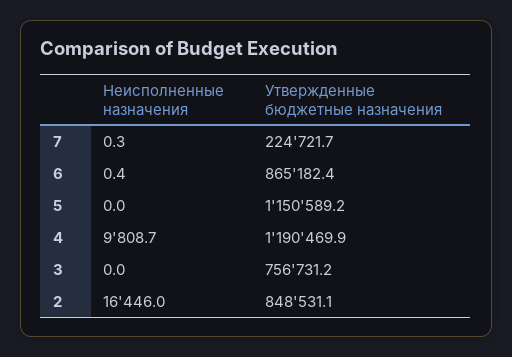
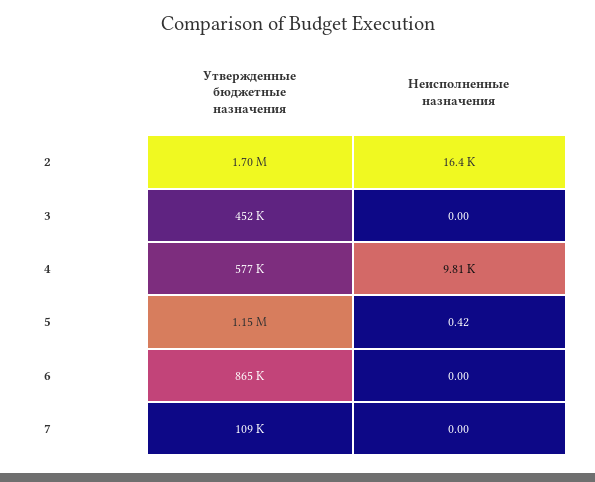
  {
    "Неисполненные назначения": {
-     "7": 0.3,
+     "7": 0,
-     "6": 0.4,
+     "6": 0,
-     "5": 0,
+     "5": 0.42,
      "4": 9808.7,
      "3": 0,
      "2": 16446
    },
    "Утвержденные бюджетные назначения": {
-     "7": 224721.7,
+     "7": 109000,
      "6": 865182.4,
      "5": 1150589.2,
-     "4": 1190469.9,
+     "4": 577000,
-     "3": 756731.2,
+     "3": 452000,
-     "2": 848531.1
+     "2": 1700000
    }
  }

